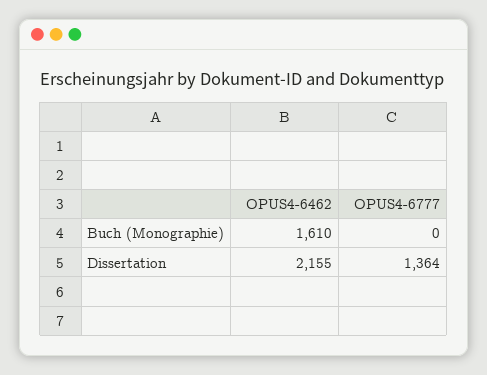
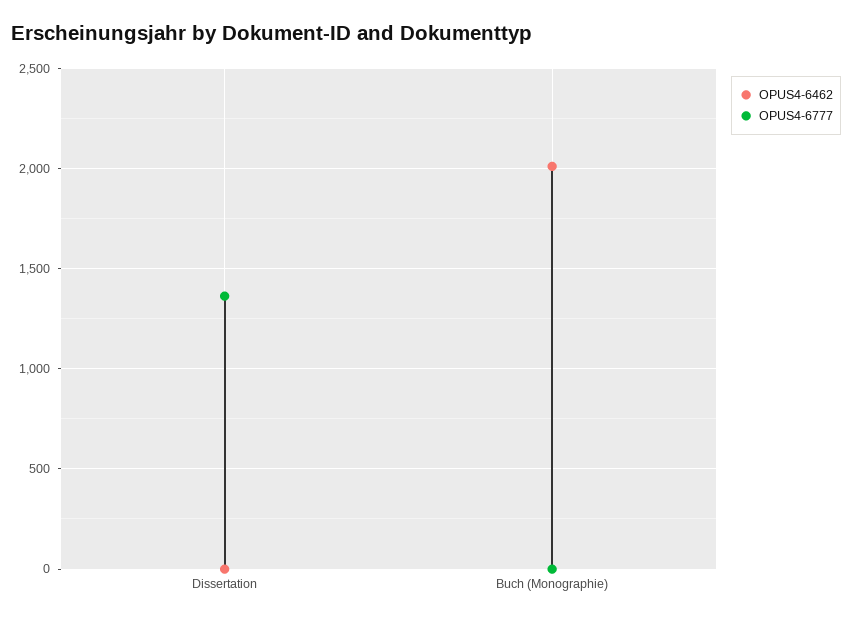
  {
    "OPUS4-6462": {
-     "Buch (Monographie)": 1610,
+     "Buch (Monographie)": 2000,
-     "Dissertation": 2155
+     "Dissertation": 0
    },
    "OPUS4-6777": {
      "Buch (Monographie)": 0,
      "Dissertation": 1364
    }
  }

